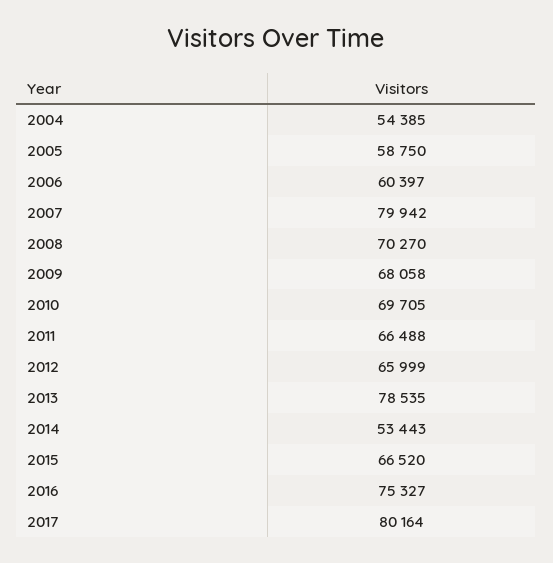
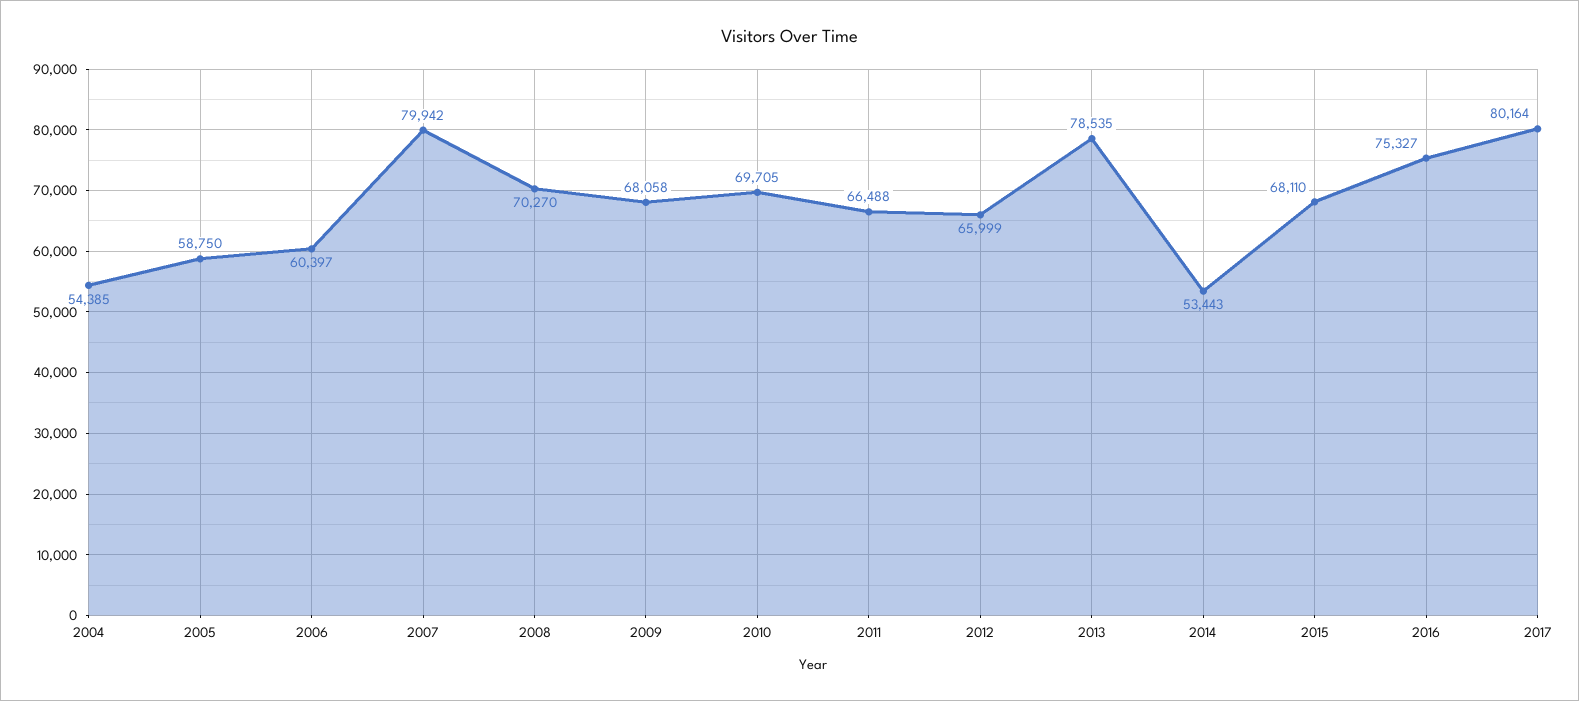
  {
    "2004": 54385,
    "2005": 58750,
    "2006": 60397,
    "2007": 79942,
    "2008": 70270,
    "2009": 68058,
    "2010": 69705,
    "2011": 66488,
    "2012": 65999,
    "2013": 78535,
    "2014": 53443,
-   "2015": 66520,
+   "2015": 68110,
    "2016": 75327,
    "2017": 80164
  }

